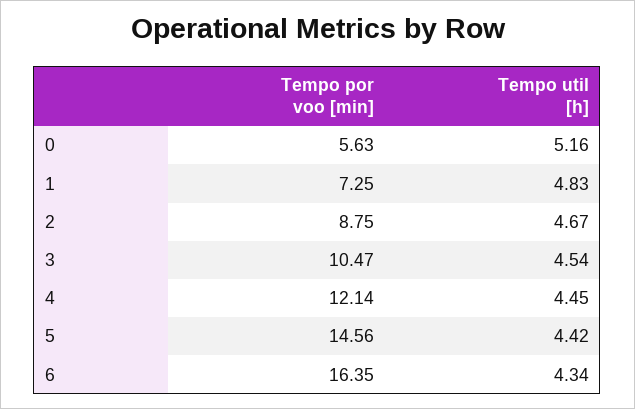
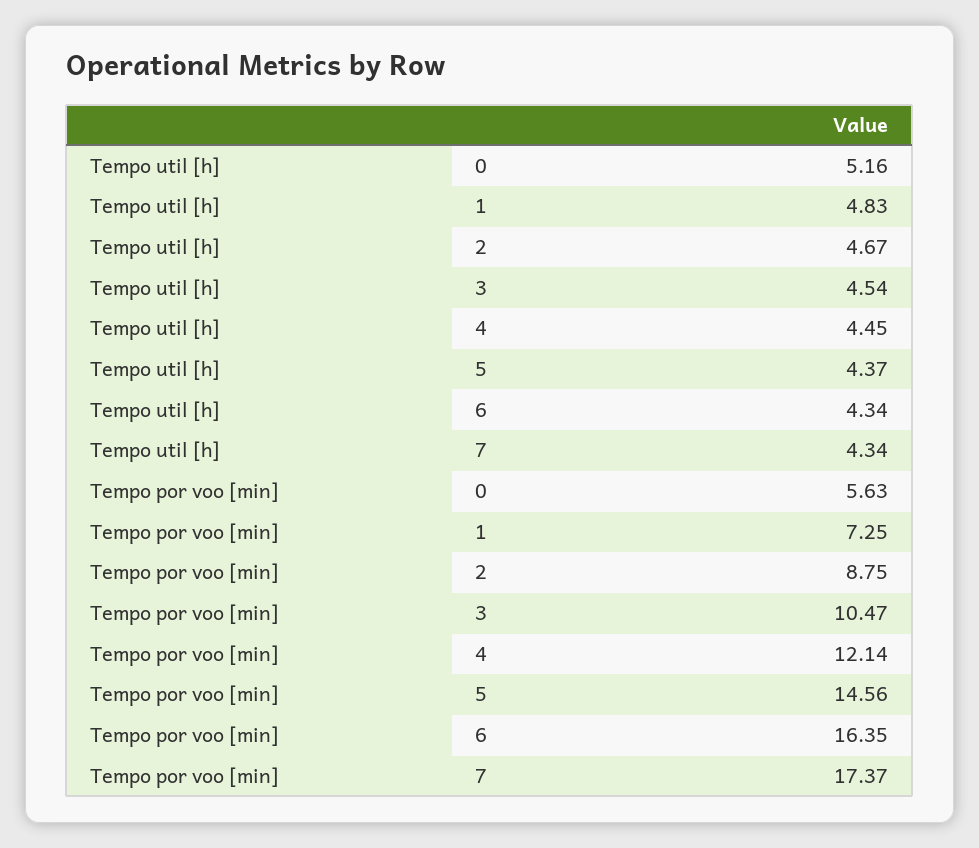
  {
    "Tempo por voo [min]": {
      "0": 5.63,
      "1": 7.25,
      "2": 8.75,
      "3": 10.47,
      "4": 12.14,
      "5": 14.56,
-     "6": 16.35
+     "6": 16.35,
+     "7": 17.37
    },
    "Tempo util [h]": {
      "0": 5.16,
      "1": 4.83,
      "2": 4.67,
      "3": 4.54,
      "4": 4.45,
-     "5": 4.42,
+     "5": 4.37,
-     "6": 4.34
+     "6": 4.34,
+     "7": 4.34
    }
  }

